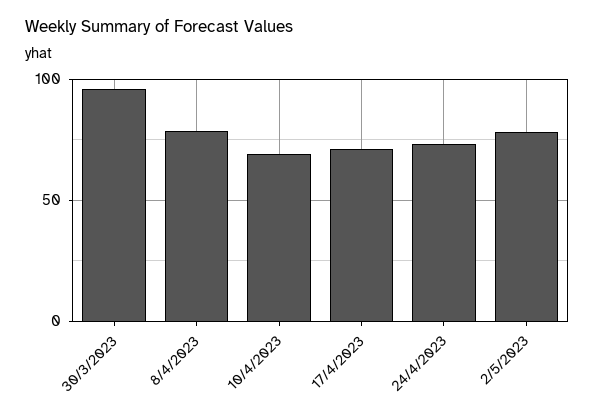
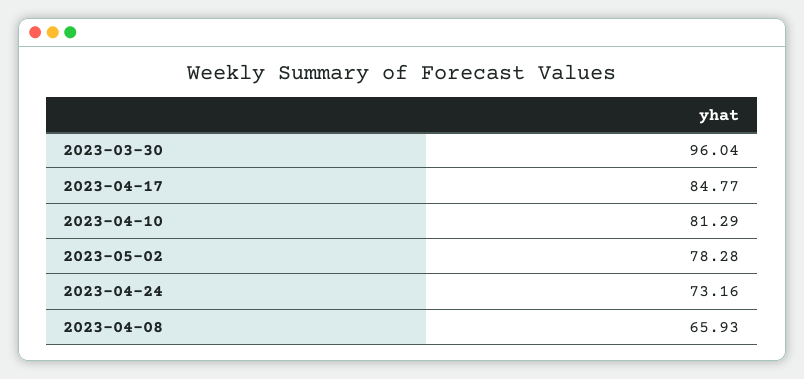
  {
    "30/3/2023": 96.04,
-   "8/4/2023": 80,
+   "8/4/2023": 65.93,
-   "10/4/2023": 70,
+   "10/4/2023": 81.29,
-   "17/4/2023": 70,
+   "17/4/2023": 84.77,
    "24/4/2023": 73.16,
    "2/5/2023": 78.28
  }

